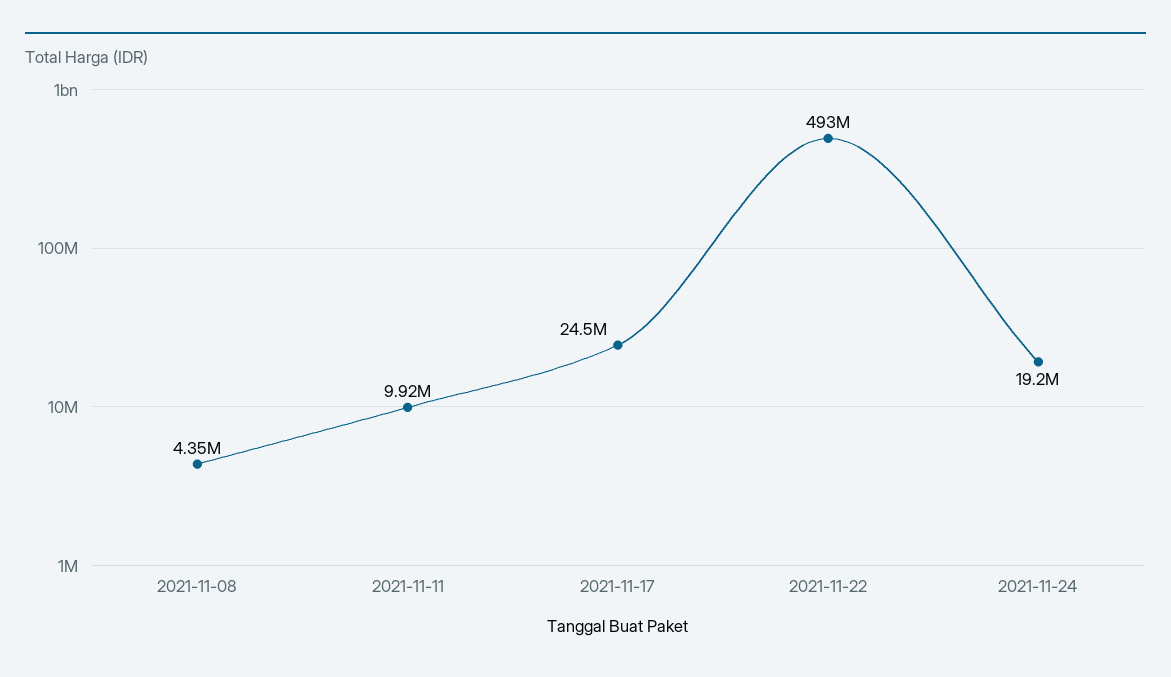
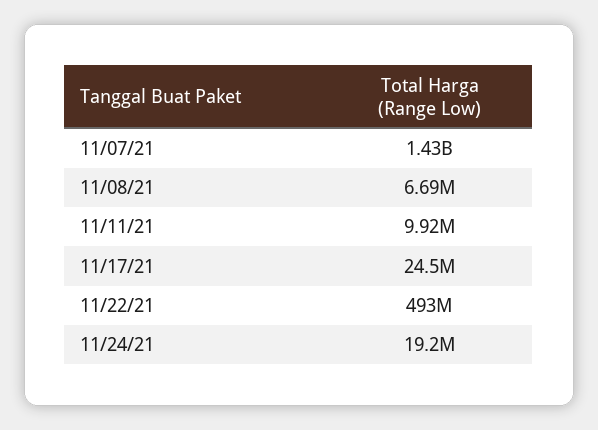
  {
-   "2021-11-08": 4350000,
+   "2021-11-08": 6690000,
    "2021-11-11": 9920000,
    "2021-11-17": 24500000,
    "2021-11-22": 493000000,
-   "2021-11-24": 19200000
+   "2021-11-24": 19200000,
+   "11/07/21": 1430000000
  }

